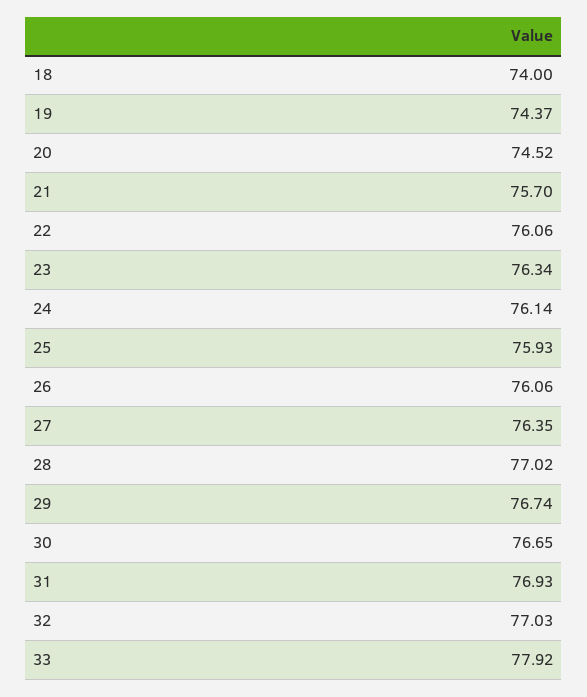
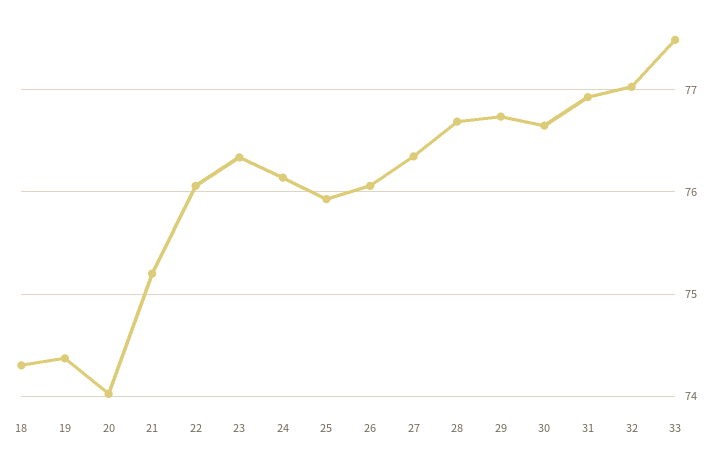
  {
-   "18": 74,
+   "18": 74.3,
    "19": 74.37,
-   "20": 74.52,
+   "20": 74,
-   "21": 75.7,
+   "21": 75.2,
    "22": 76.06,
    "23": 76.34,
    "24": 76.14,
    "25": 75.93,
    "26": 76.06,
    "27": 76.35,
-   "28": 77.02,
+   "28": 76.7,
    "29": 76.74,
    "30": 76.65,
    "31": 76.93,
    "32": 77.03,
-   "33": 77.92
+   "33": 77.5
  }

